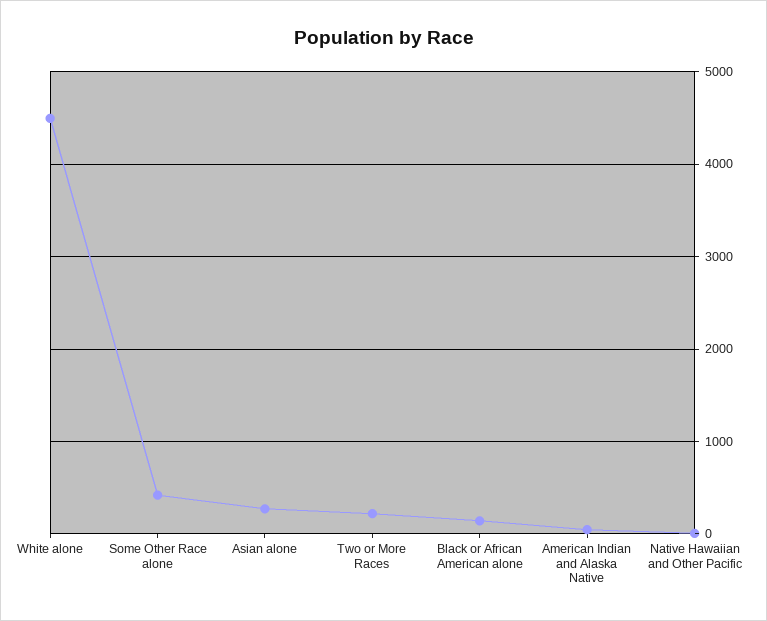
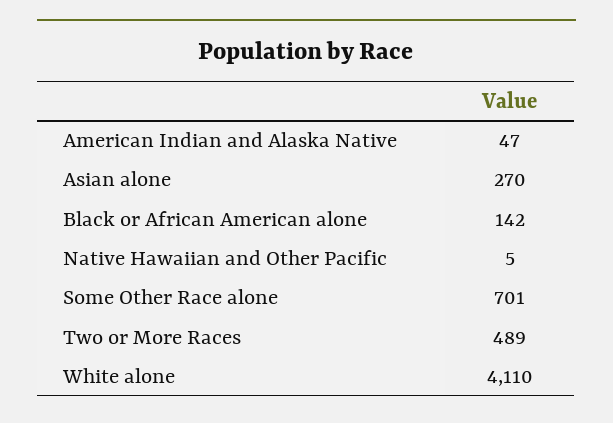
  {
-   "White alone": 4500,
+   "White alone": 4110,
-   "Some Other Race alone": 400,
+   "Some Other Race alone": 701,
    "Asian alone": 270,
-   "Two or More Races": 200,
+   "Two or More Races": 489,
    "Black or African American alone": 142,
    "American Indian and Alaska Native": 47,
    "Native Hawaiian and Other Pacific": 5
  }

